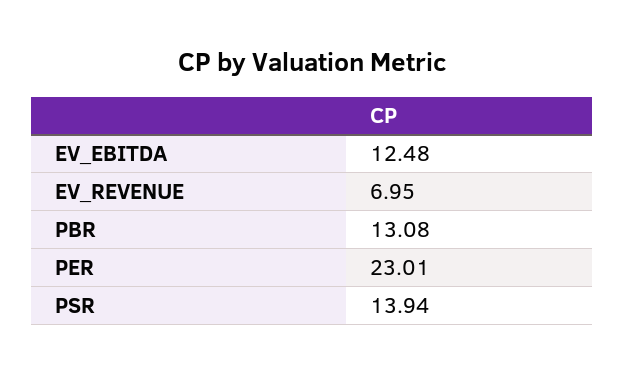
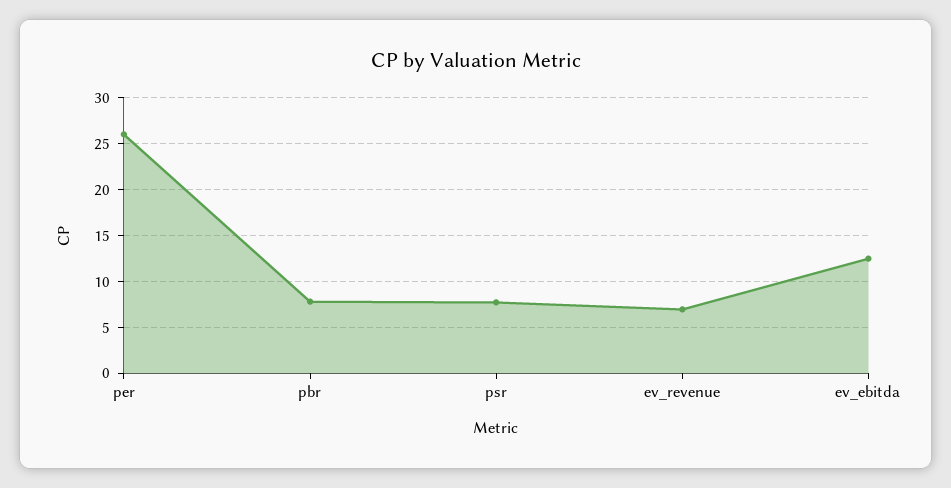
  {
    "EV_EBITDA": 12.48,
    "EV_REVENUE": 6.95,
-   "PBR": 13.08,
+   "PBR": 8,
-   "PER": 23.01,
+   "PER": 26,
-   "PSR": 13.94
+   "PSR": 8
  }

